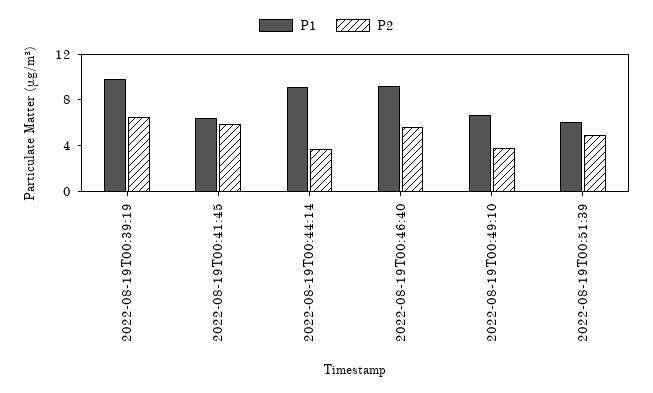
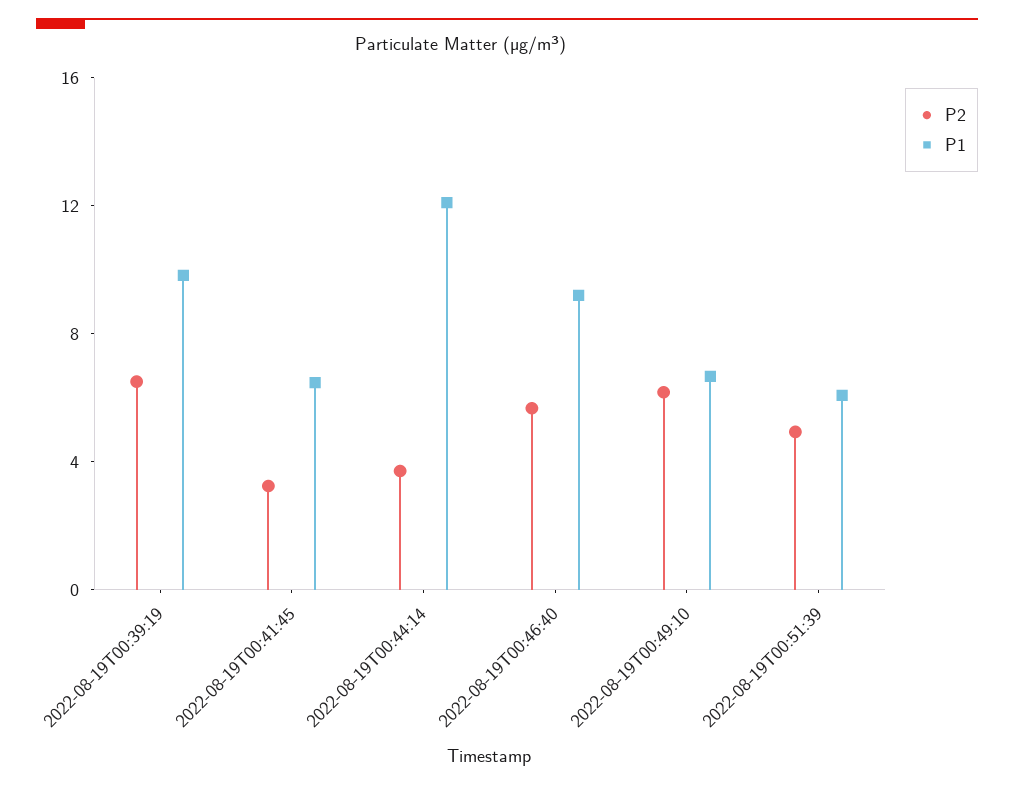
  {
    "P1": {
      "2022-08-19T00:39:19": 10,
      "2022-08-19T00:41:45": 6,
-     "2022-08-19T00:44:14": 9,
+     "2022-08-19T00:44:14": 12,
      "2022-08-19T00:46:40": 9,
      "2022-08-19T00:49:10": 7,
      "2022-08-19T00:51:39": 6
    },
    "P2": {
      "2022-08-19T00:39:19": 7,
-     "2022-08-19T00:41:45": 6,
+     "2022-08-19T00:41:45": 3,
      "2022-08-19T00:44:14": 4,
      "2022-08-19T00:46:40": 6,
-     "2022-08-19T00:49:10": 4,
+     "2022-08-19T00:49:10": 6,
      "2022-08-19T00:51:39": 5
    }
  }

